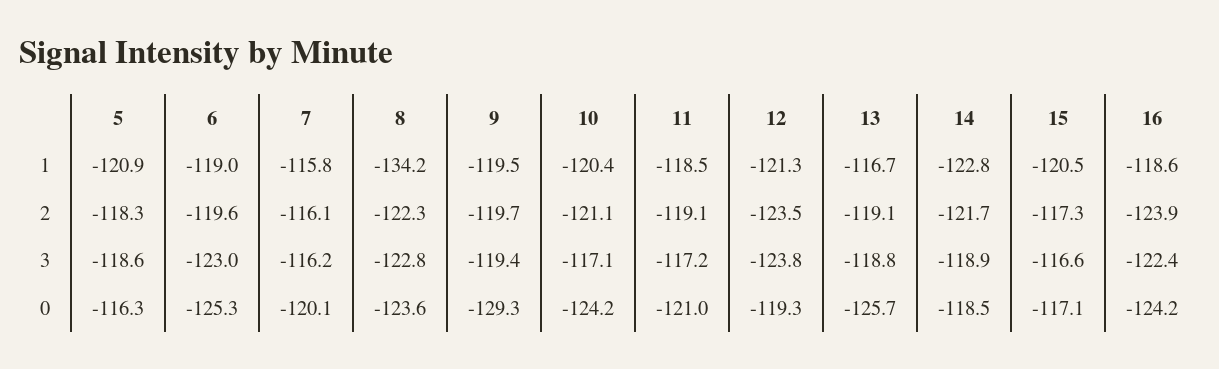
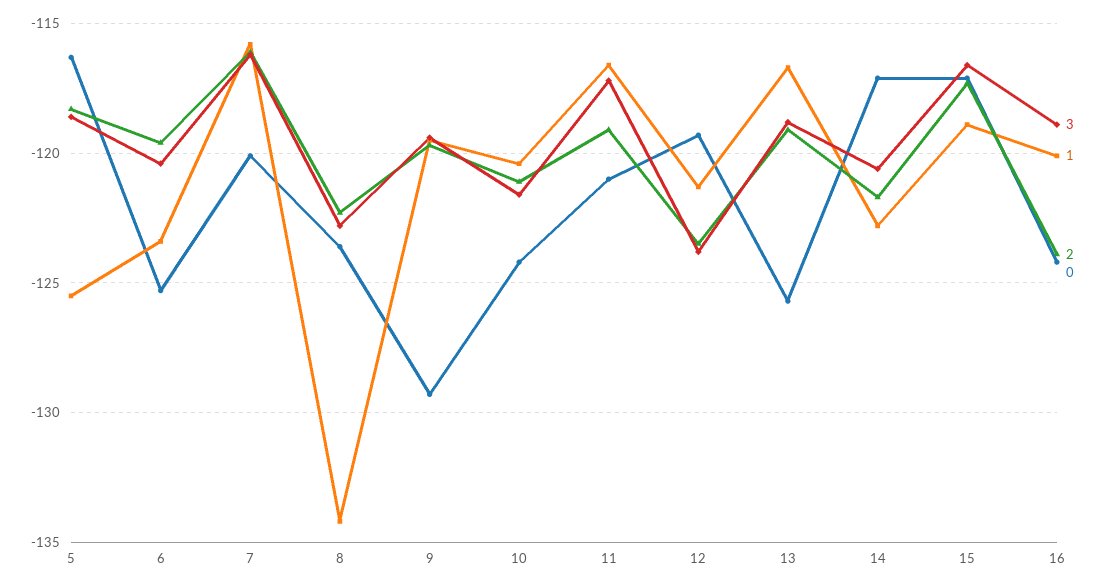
  {
    "1": {
-     "5": -120.9,
+     "5": -125.5,
-     "6": -119,
+     "6": -123.5,
      "7": -115.8,
      "8": -134.2,
      "9": -119.5,
      "10": -120.4,
-     "11": -118.5,
+     "11": -116.5,
      "12": -121.3,
      "13": -116.7,
      "14": -122.8,
-     "15": -120.5,
+     "15": -119,
-     "16": -118.6
+     "16": -120
    },
    "2": {
      "5": -118.3,
      "6": -119.6,
      "7": -116.1,
      "8": -122.3,
      "9": -119.7,
      "10": -121.1,
      "11": -119.1,
      "12": -123.5,
      "13": -119.1,
      "14": -121.7,
      "15": -117.3,
      "16": -123.9
    },
    "3": {
      "5": -118.6,
-     "6": -123,
+     "6": -120.5,
      "7": -116.2,
      "8": -122.8,
      "9": -119.4,
-     "10": -117.1,
+     "10": -121.5,
      "11": -117.2,
      "12": -123.8,
      "13": -118.8,
-     "14": -118.9,
+     "14": -120.5,
      "15": -116.6,
-     "16": -122.4
+     "16": -119
    },
    "0": {
      "5": -116.3,
      "6": -125.3,
      "7": -120.1,
      "8": -123.6,
      "9": -129.3,
      "10": -124.2,
      "11": -121,
      "12": -119.3,
      "13": -125.7,
-     "14": -118.5,
+     "14": -117,
      "15": -117.1,
      "16": -124.2
    }
  }

